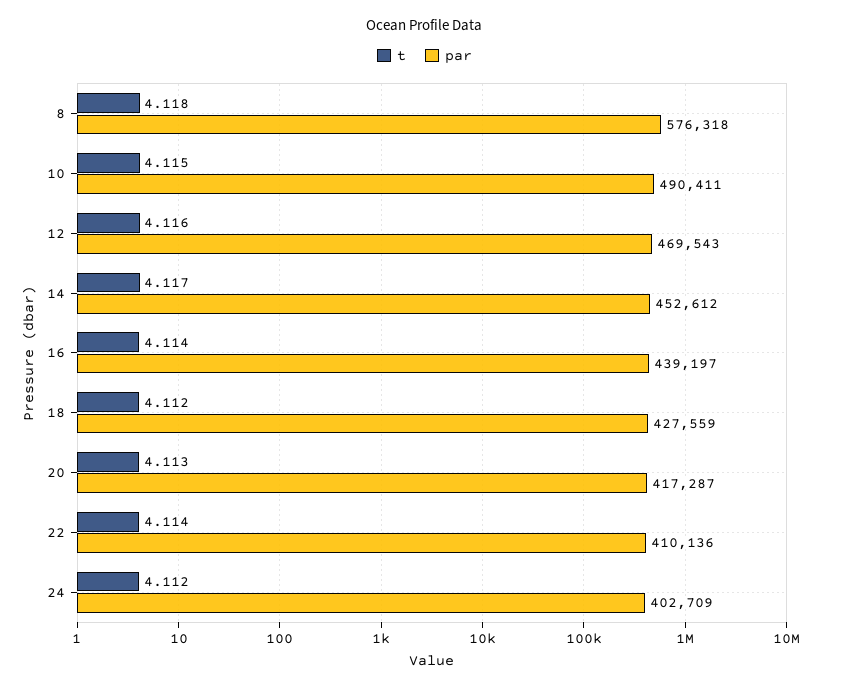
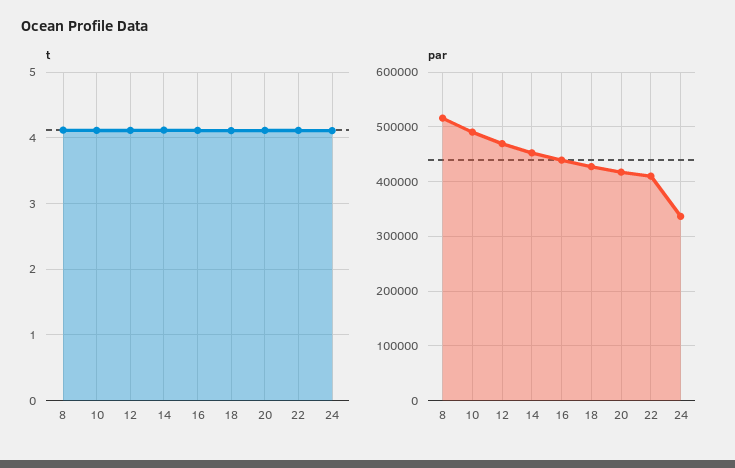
  {
    "t": {
      "8": 4.118,
      "10": 4.115,
      "12": 4.116,
      "14": 4.117,
      "16": 4.114,
      "18": 4.112,
      "20": 4.113,
      "22": 4.114,
      "24": 4.112
    },
    "par": {
-     "8": 576318,
+     "8": 520000,
      "10": 490411,
      "12": 469543,
      "14": 452612,
      "16": 439197,
      "18": 427559,
      "20": 417287,
      "22": 410136,
-     "24": 402709
+     "24": 340000
    }
  }

